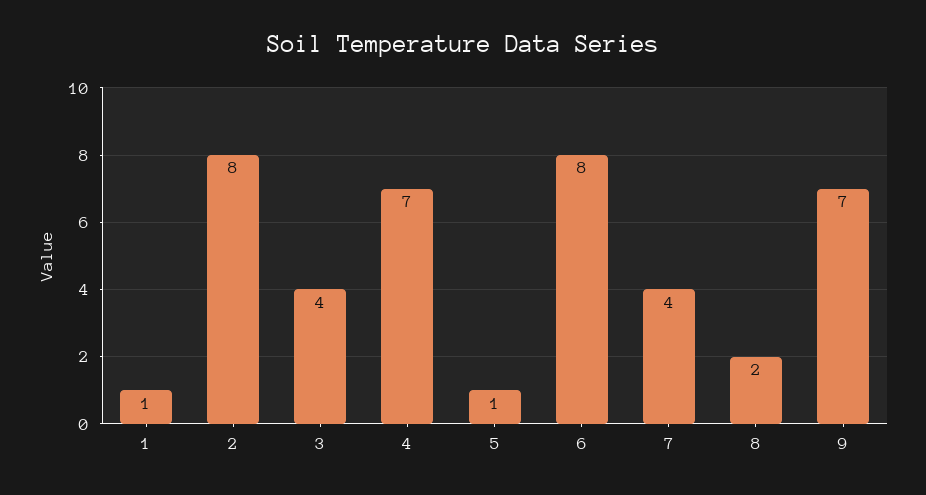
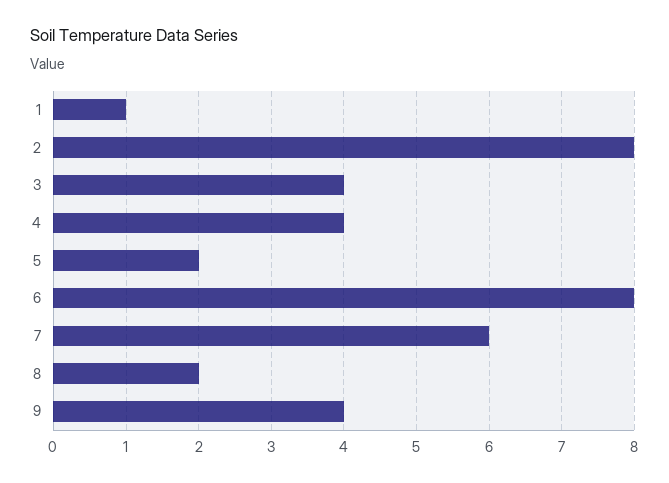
  {
    "1": 1,
    "2": 8,
    "3": 4,
-   "4": 7,
+   "4": 4,
-   "5": 1,
+   "5": 2,
    "6": 8,
-   "7": 4,
+   "7": 6,
    "8": 2,
-   "9": 7
+   "9": 4
  }

